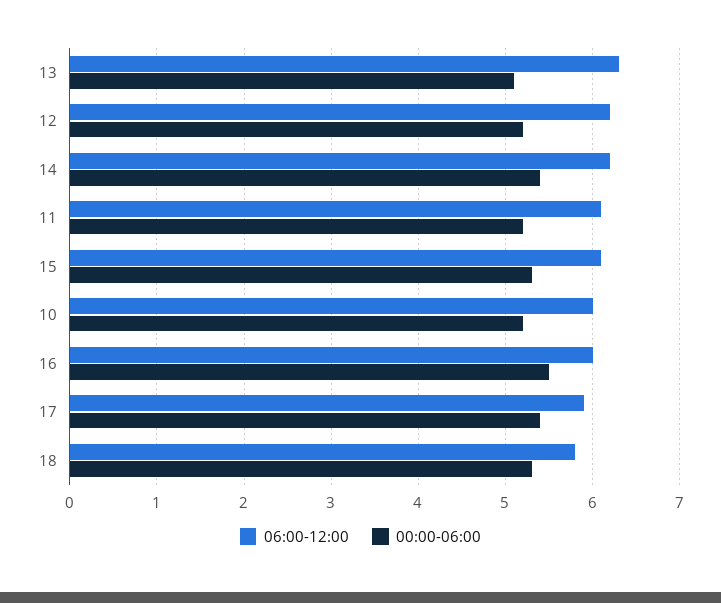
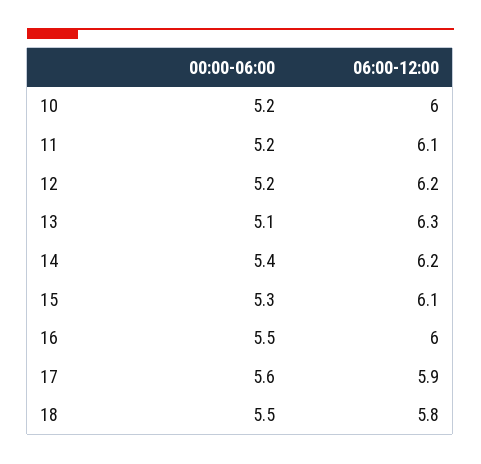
  {
    "06:00-12:00": {
      "13": 6.3,
      "12": 6.2,
      "14": 6.2,
      "11": 6.1,
      "15": 6.1,
      "10": 6,
      "16": 6,
      "17": 5.9,
      "18": 5.8
    },
    "00:00-06:00": {
      "13": 5.1,
      "12": 5.2,
      "14": 5.4,
      "11": 5.2,
      "15": 5.3,
      "10": 5.2,
      "16": 5.5,
-     "17": 5.4,
+     "17": 5.6,
-     "18": 5.3
+     "18": 5.5
    }
  }

